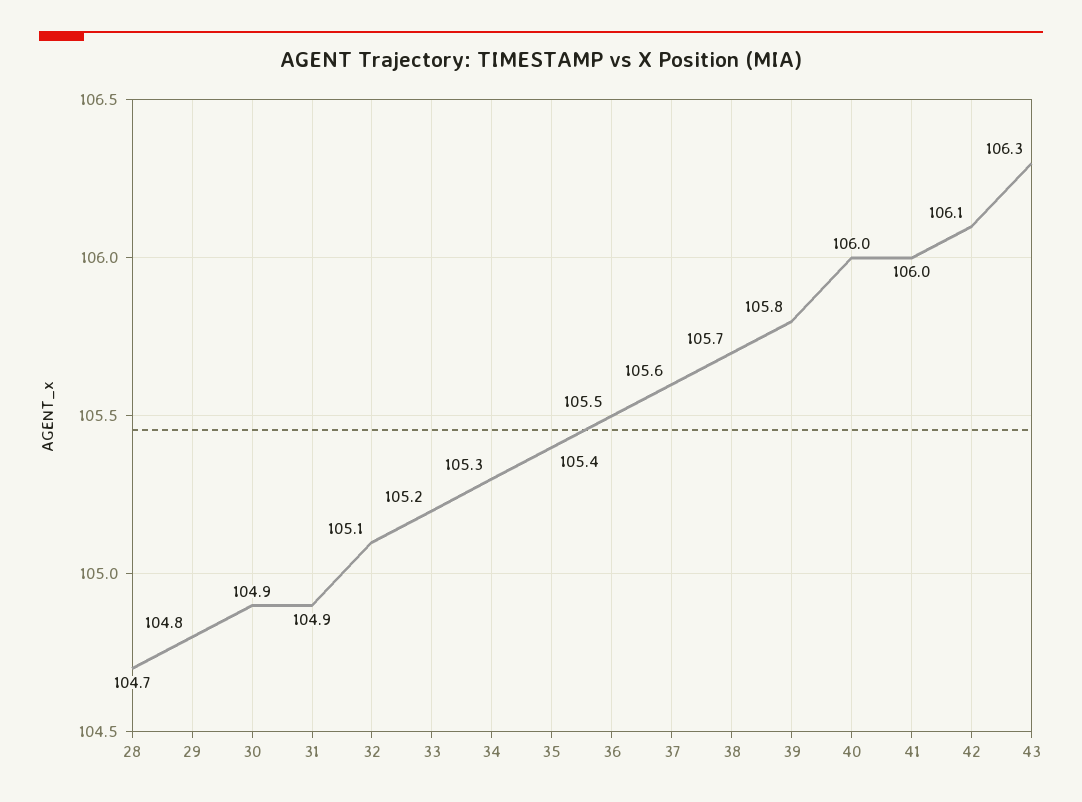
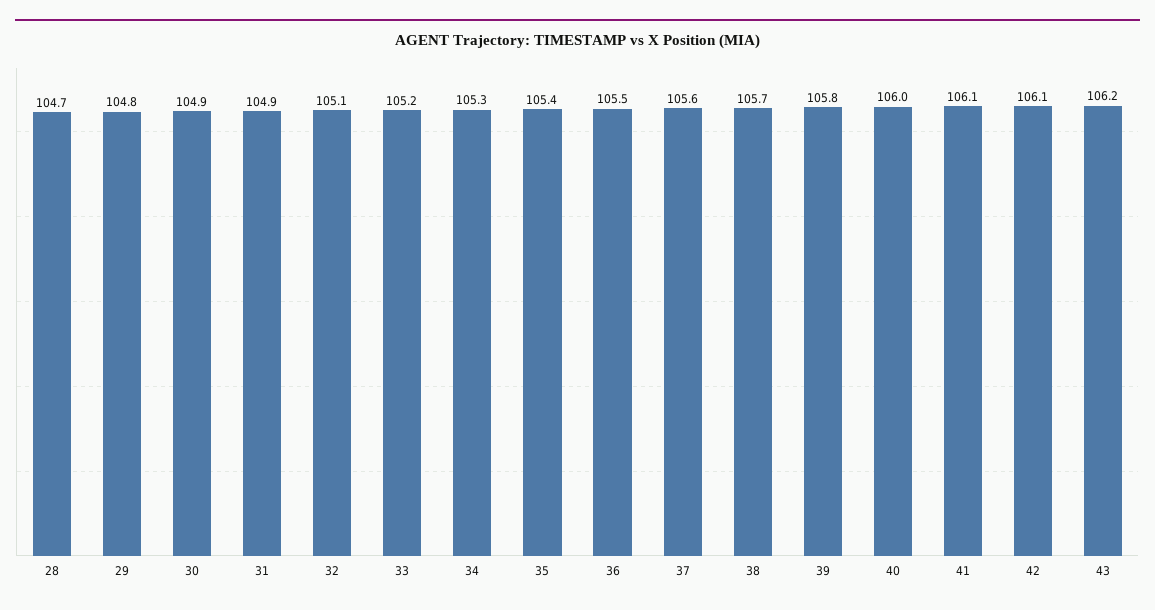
  {
    "28": 104.7,
    "29": 104.8,
    "30": 104.9,
    "31": 104.9,
    "32": 105.1,
    "33": 105.2,
    "34": 105.3,
    "35": 105.4,
    "36": 105.5,
    "37": 105.6,
    "38": 105.7,
    "39": 105.8,
    "40": 106,
-   "41": 106,
+   "41": 106.1,
    "42": 106.1,
-   "43": 106.3
+   "43": 106.2
  }

